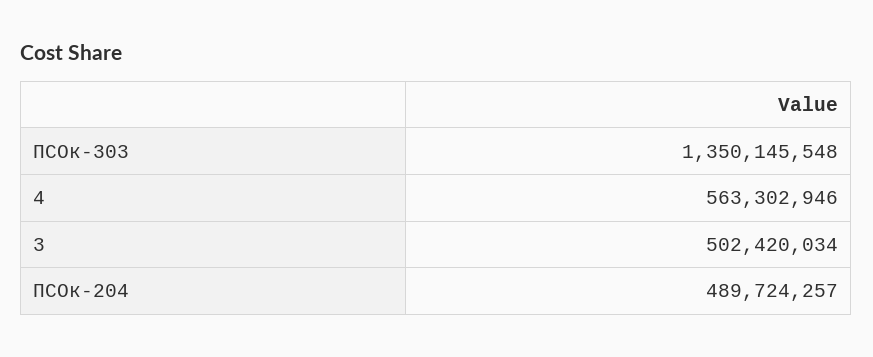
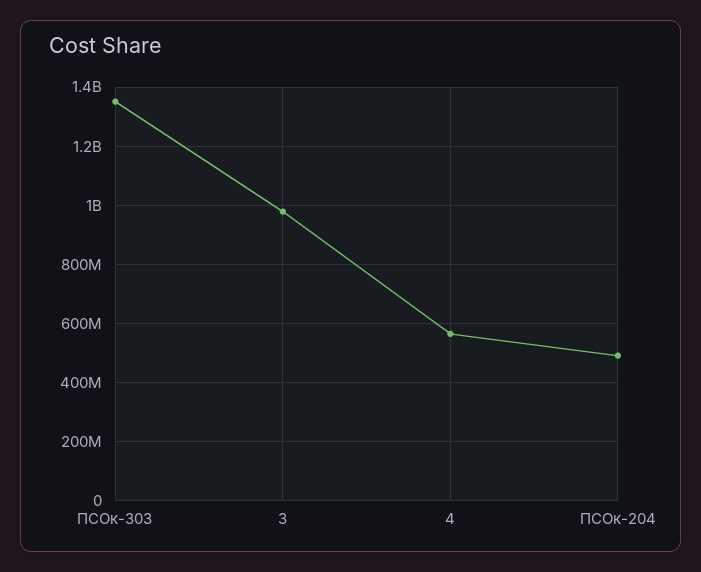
  {
    "ПСОк-303": 1350145548,
    "4": 563302946,
-   "3": 502420034,
+   "3": 975000000,
    "ПСОк-204": 489724257
  }

